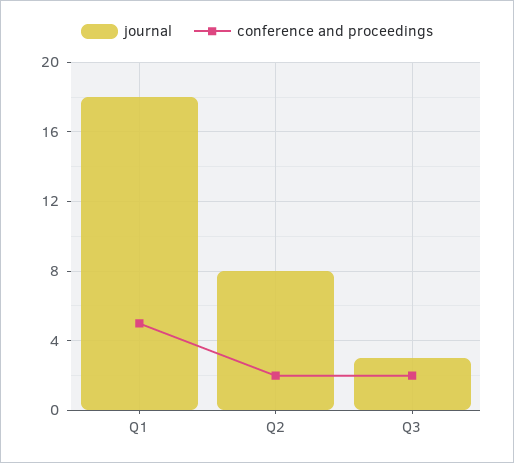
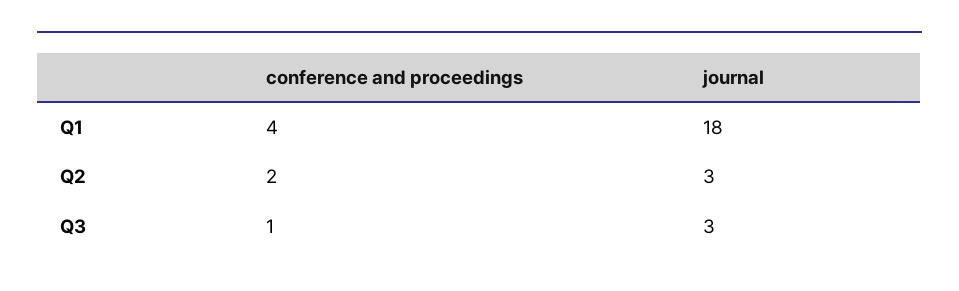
  {
    "journal": {
      "Q1": 18,
-     "Q2": 8,
+     "Q2": 3,
      "Q3": 3
    },
    "conference and proceedings": {
-     "Q1": 5,
+     "Q1": 4,
      "Q2": 2,
-     "Q3": 2
+     "Q3": 1
    }
  }

